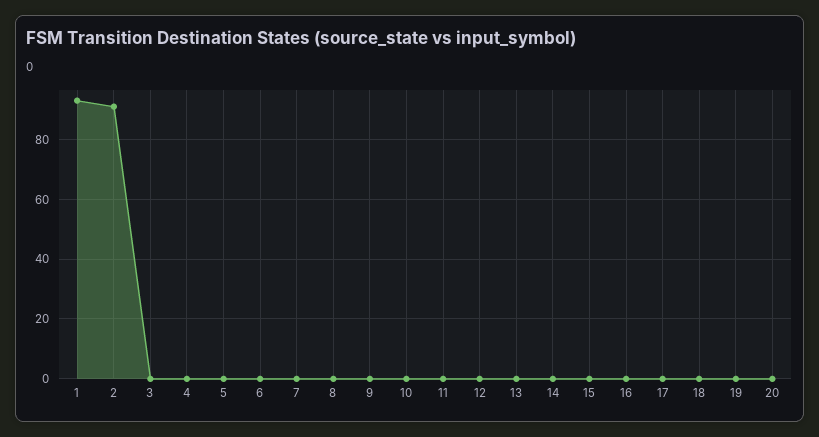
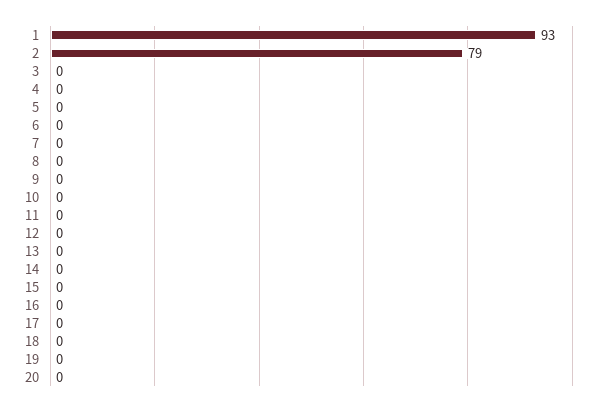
  {
    "1": 93,
-   "2": 90,
+   "2": 79,
    "3": 0,
    "4": 0,
    "5": 0,
    "6": 0,
    "7": 0,
    "8": 0,
    "9": 0,
    "10": 0,
    "11": 0,
    "12": 0,
    "13": 0,
    "14": 0,
    "15": 0,
    "16": 0,
    "17": 0,
    "18": 0,
    "19": 0,
    "20": 0
  }

